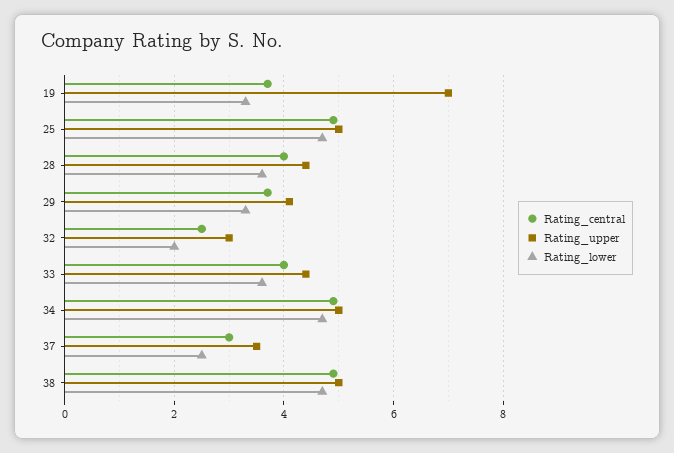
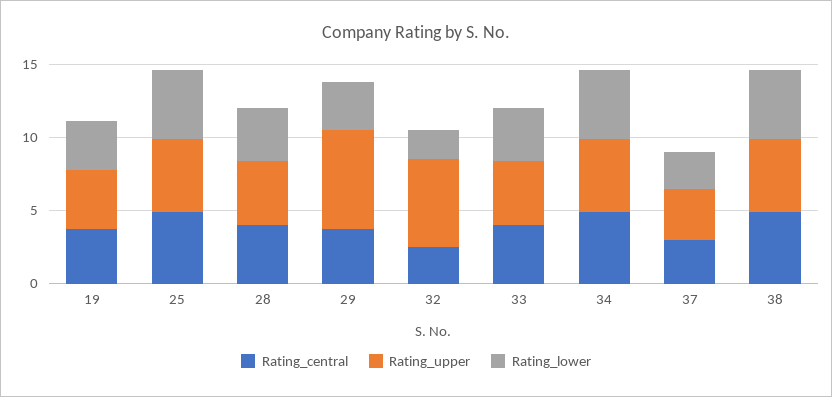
  {
    "Rating_central": {
      "19": 3.5,
      "25": 5,
      "28": 4,
      "29": 3.5,
      "32": 2.5,
      "33": 4,
      "34": 5,
      "37": 3,
      "38": 5
    },
    "Rating_upper": {
-     "19": 7,
+     "19": 4,
      "25": 5,
      "28": 4.5,
-     "29": 4,
+     "29": 7,
-     "32": 3,
+     "32": 6,
      "33": 4.5,
      "34": 5,
      "37": 3.5,
      "38": 5
    },
    "Rating_lower": {
      "19": 3.5,
      "25": 4.5,
      "28": 3.5,
      "29": 3.5,
      "32": 2,
      "33": 3.5,
      "34": 4.5,
      "37": 2.5,
      "38": 4.5
    }
  }

